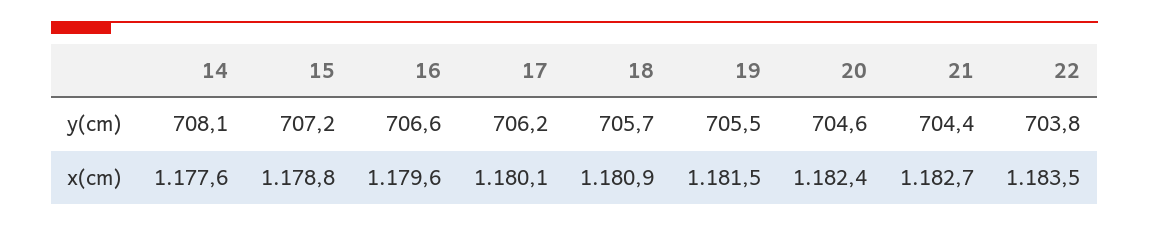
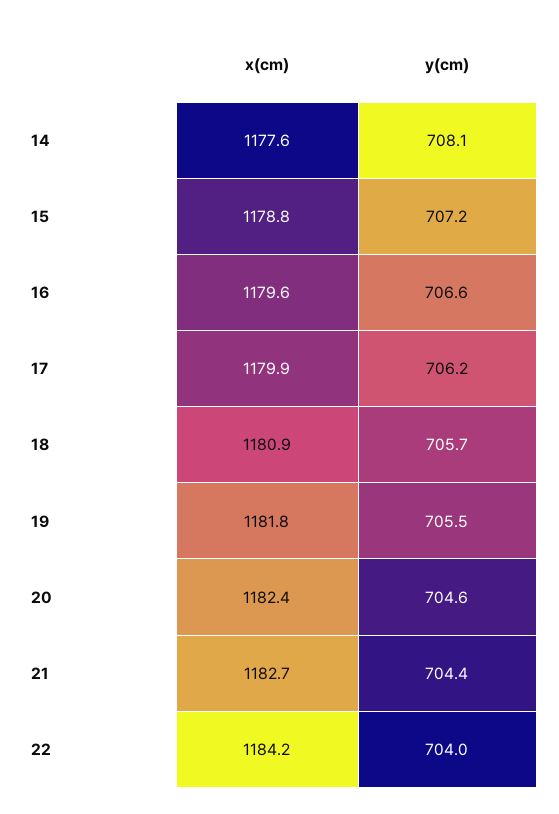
  {
    "14": {
      "y(cm)": 708.1,
      "x(cm)": 1177.6
    },
    "15": {
      "y(cm)": 707.2,
      "x(cm)": 1178.8
    },
    "16": {
      "y(cm)": 706.6,
      "x(cm)": 1179.6
    },
    "17": {
      "y(cm)": 706.2,
-     "x(cm)": 1180.1
+     "x(cm)": 1179.9
    },
    "18": {
      "y(cm)": 705.7,
      "x(cm)": 1180.9
    },
    "19": {
      "y(cm)": 705.5,
-     "x(cm)": 1181.5
+     "x(cm)": 1181.8
    },
    "20": {
      "y(cm)": 704.6,
      "x(cm)": 1182.4
    },
    "21": {
      "y(cm)": 704.4,
      "x(cm)": 1182.7
    },
    "22": {
-     "y(cm)": 703.8,
+     "y(cm)": 704,
-     "x(cm)": 1183.5
+     "x(cm)": 1184.2
    }
  }

